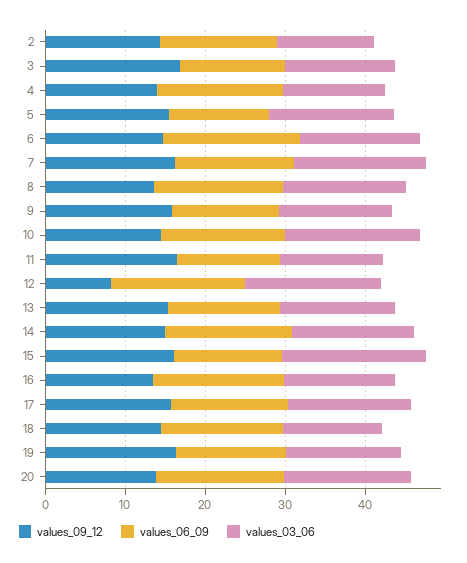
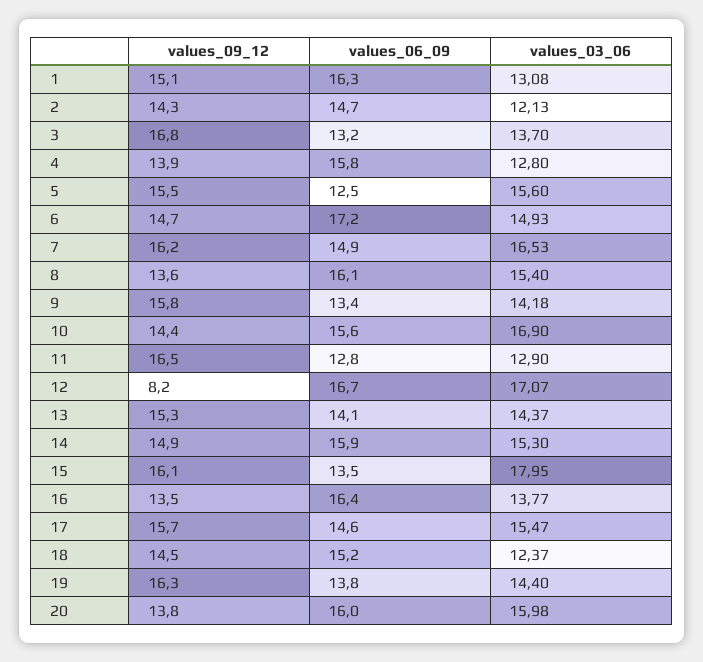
  {
    "values_09_12": {
      "2": 14.3,
      "3": 16.8,
      "4": 13.9,
      "5": 15.5,
      "6": 14.7,
      "7": 16.2,
      "8": 13.6,
      "9": 15.8,
      "10": 14.4,
      "11": 16.5,
      "12": 8.2,
      "13": 15.3,
      "14": 14.9,
      "15": 16.1,
      "16": 13.5,
      "17": 15.7,
      "18": 14.5,
      "19": 16.3,
-     "20": 13.8
+     "20": 13.8,
+     "1": 15.1
    },
    "values_06_09": {
      "2": 14.7,
      "3": 13.2,
      "4": 15.8,
      "5": 12.5,
      "6": 17.2,
      "7": 14.9,
      "8": 16.1,
      "9": 13.4,
      "10": 15.6,
      "11": 12.8,
      "12": 16.7,
      "13": 14.1,
      "14": 15.9,
      "15": 13.5,
      "16": 16.4,
      "17": 14.6,
      "18": 15.2,
      "19": 13.8,
-     "20": 16
+     "20": 16,
+     "1": 16.3
    },
    "values_03_06": {
      "2": 12.13,
      "3": 13.7,
      "4": 12.8,
      "5": 15.6,
      "6": 14.93,
      "7": 16.53,
      "8": 15.4,
      "9": 14.18,
      "10": 16.9,
      "11": 12.9,
      "12": 17.07,
      "13": 14.37,
      "14": 15.3,
      "15": 17.95,
      "16": 13.77,
      "17": 15.47,
      "18": 12.37,
      "19": 14.4,
-     "20": 15.98
+     "20": 15.98,
+     "1": 13.08
    }
  }

